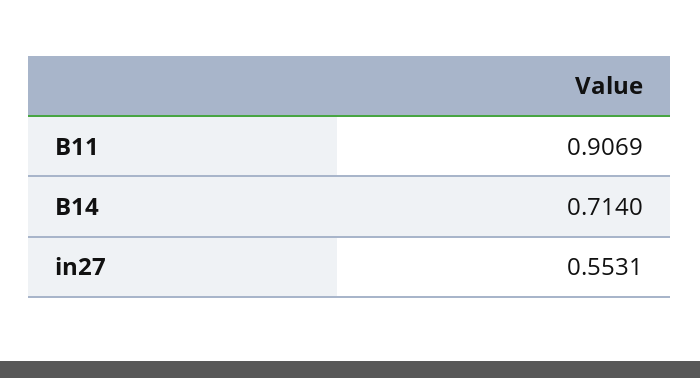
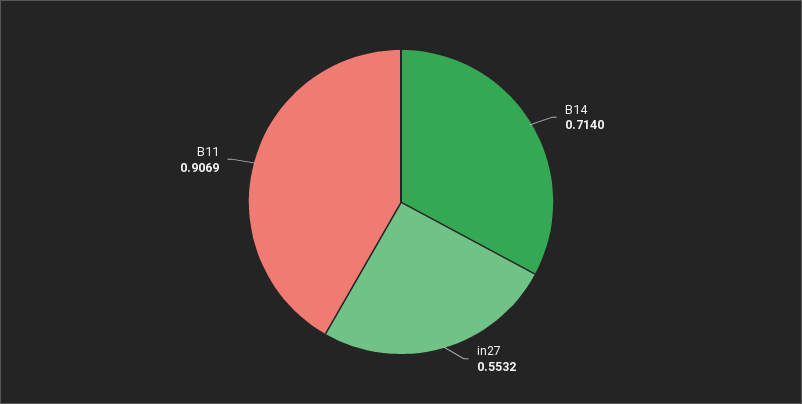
  {
    "B11": 0.9069,
    "B14": 0.714,
-   "in27": 0.5531
+   "in27": 0.5532
  }

